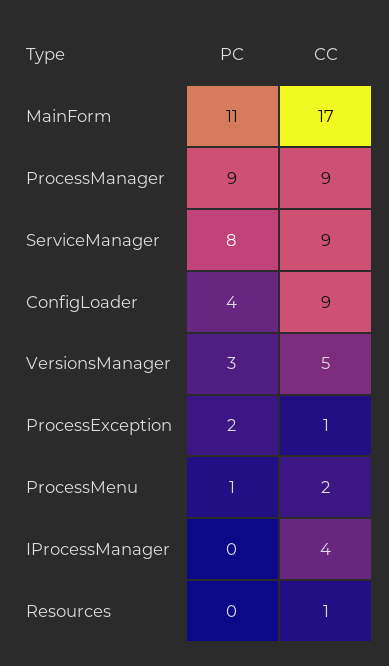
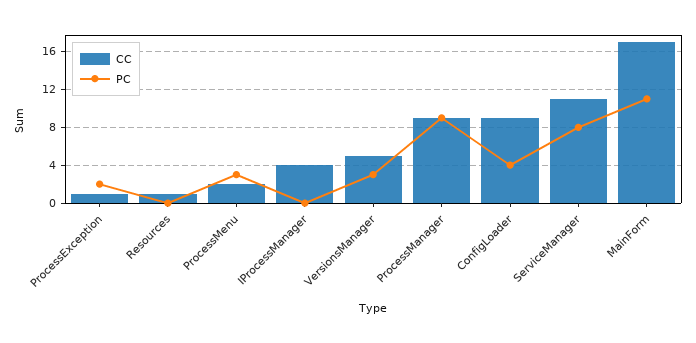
  {
    "PC": {
      "MainForm": 11,
      "ProcessManager": 9,
      "ServiceManager": 8,
      "ConfigLoader": 4,
      "VersionsManager": 3,
      "ProcessException": 2,
-     "ProcessMenu": 1,
+     "ProcessMenu": 3,
      "IProcessManager": 0,
      "Resources": 0
    },
    "CC": {
      "MainForm": 17,
      "ProcessManager": 9,
-     "ServiceManager": 9,
+     "ServiceManager": 11,
      "ConfigLoader": 9,
      "VersionsManager": 5,
      "ProcessException": 1,
      "ProcessMenu": 2,
      "IProcessManager": 4,
      "Resources": 1
    }
  }

